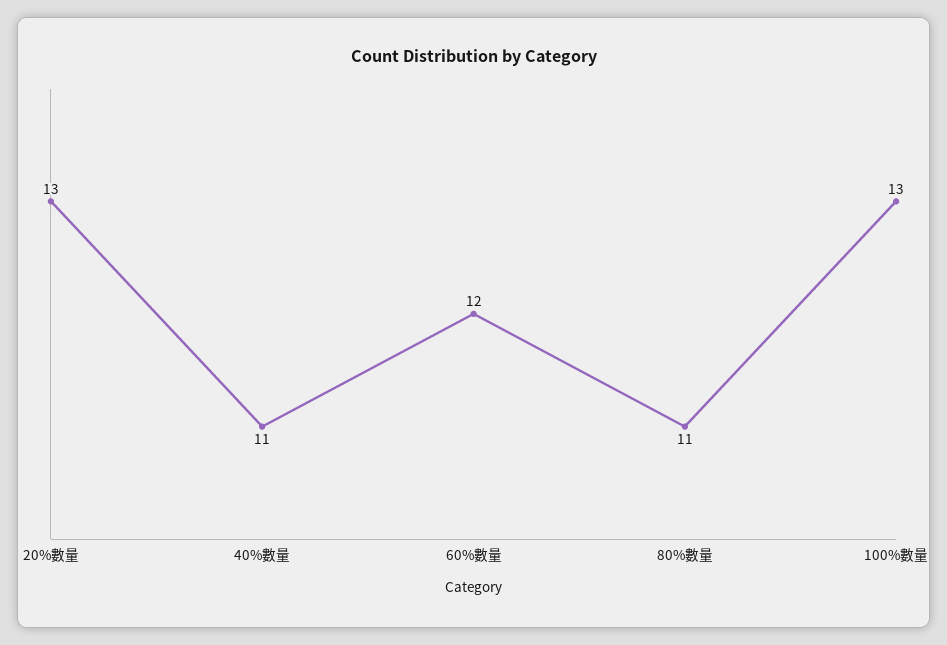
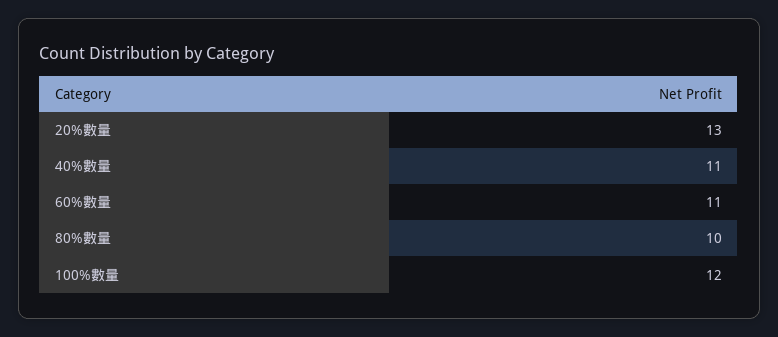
  {
    "20%數量": 13,
    "40%數量": 11,
-   "60%數量": 12,
+   "60%數量": 11,
-   "80%數量": 11,
+   "80%數量": 10,
-   "100%數量": 13
+   "100%數量": 12
  }

